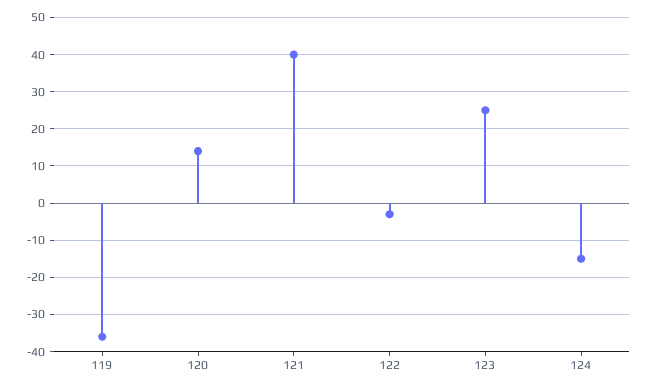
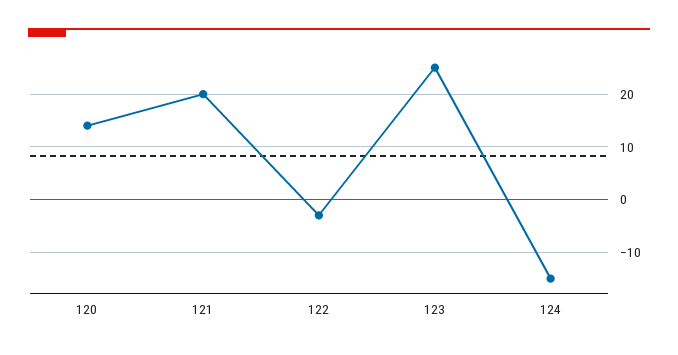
  {
-   "119": -35,
    "120": 15,
-   "121": 40,
+   "121": 20,
    "122": -5,
    "123": 25,
    "124": -15
  }

